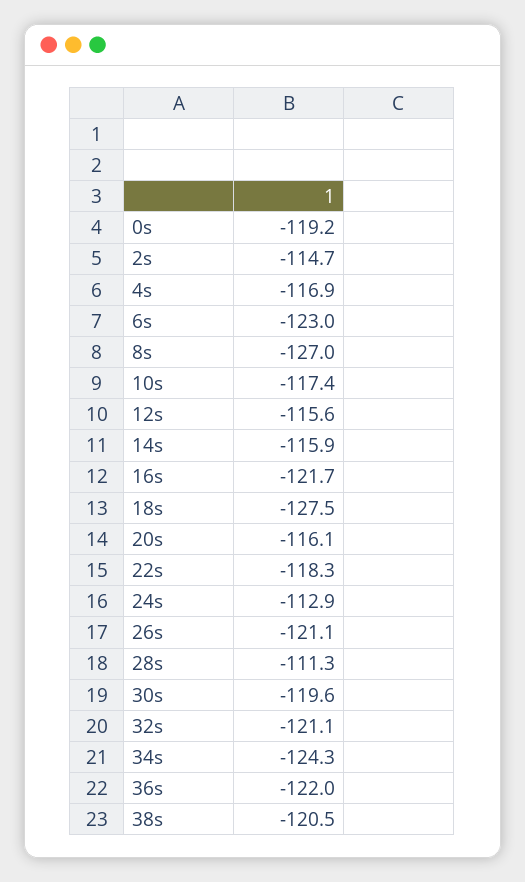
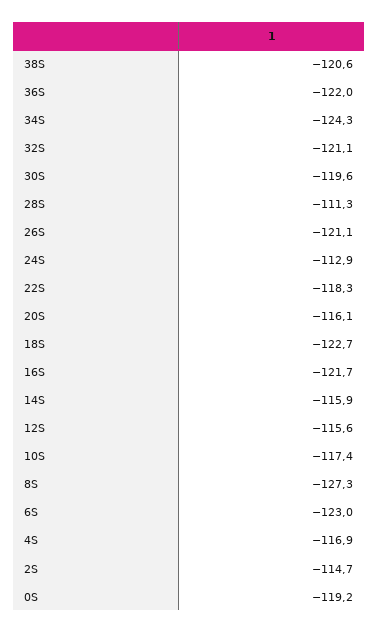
  {
    "0s": -119.2,
    "2s": -114.7,
    "4s": -116.9,
    "6s": -123,
-   "8s": -127,
+   "8s": -127.3,
    "10s": -117.4,
    "12s": -115.6,
    "14s": -115.9,
    "16s": -121.7,
-   "18s": -127.5,
+   "18s": -122.7,
    "20s": -116.1,
    "22s": -118.3,
    "24s": -112.9,
    "26s": -121.1,
    "28s": -111.3,
    "30s": -119.6,
    "32s": -121.1,
    "34s": -124.3,
    "36s": -122,
-   "38s": -120.5
+   "38s": -120.6
  }

